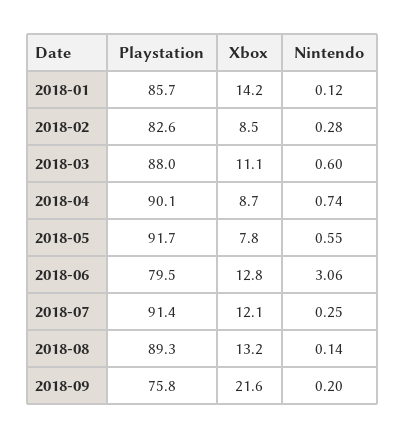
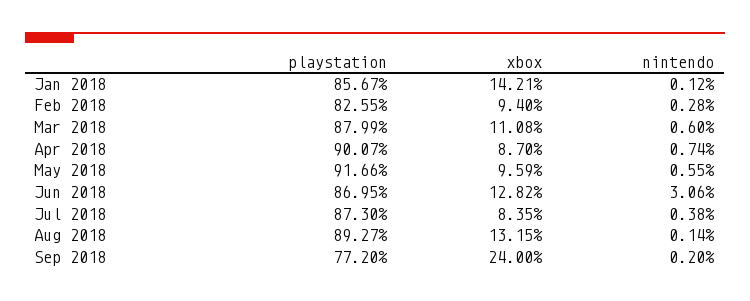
  {
    "Playstation": {
      "2018-01": 85.67,
      "2018-02": 82.55,
      "2018-03": 87.99,
      "2018-04": 90.07,
      "2018-05": 91.66,
-     "2018-06": 79.5,
+     "2018-06": 86.95,
-     "2018-07": 91.4,
+     "2018-07": 87.3,
      "2018-08": 89.27,
-     "2018-09": 75.8
+     "2018-09": 77.2
    },
    "Xbox": {
      "2018-01": 14.21,
-     "2018-02": 8.5,
+     "2018-02": 9.4,
      "2018-03": 11.08,
      "2018-04": 8.7,
-     "2018-05": 7.8,
+     "2018-05": 9.59,
      "2018-06": 12.82,
-     "2018-07": 12.1,
+     "2018-07": 8.35,
      "2018-08": 13.15,
-     "2018-09": 21.6
+     "2018-09": 24
    },
    "Nintendo": {
      "2018-01": 0.12,
      "2018-02": 0.28,
      "2018-03": 0.6,
      "2018-04": 0.74,
      "2018-05": 0.55,
      "2018-06": 3.06,
-     "2018-07": 0.25,
+     "2018-07": 0.38,
      "2018-08": 0.14,
      "2018-09": 0.2
    }
  }

